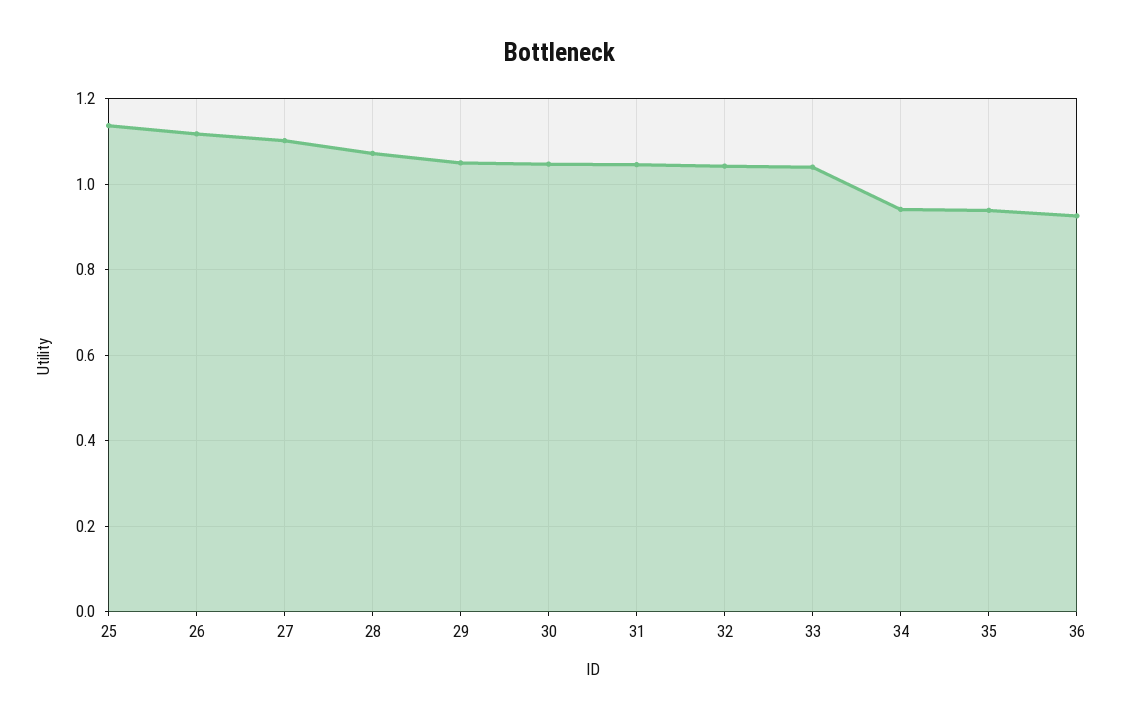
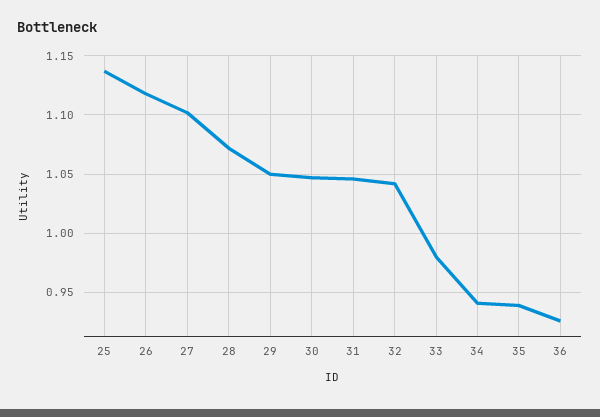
  {
    "25": 1.14,
    "26": 1.12,
    "27": 1.1,
    "28": 1.07,
    "29": 1.05,
    "30": 1.05,
    "31": 1.05,
    "32": 1.04,
-   "33": 1.04,
+   "33": 0.98,
    "34": 0.94,
    "35": 0.94,
    "36": 0.93
  }

